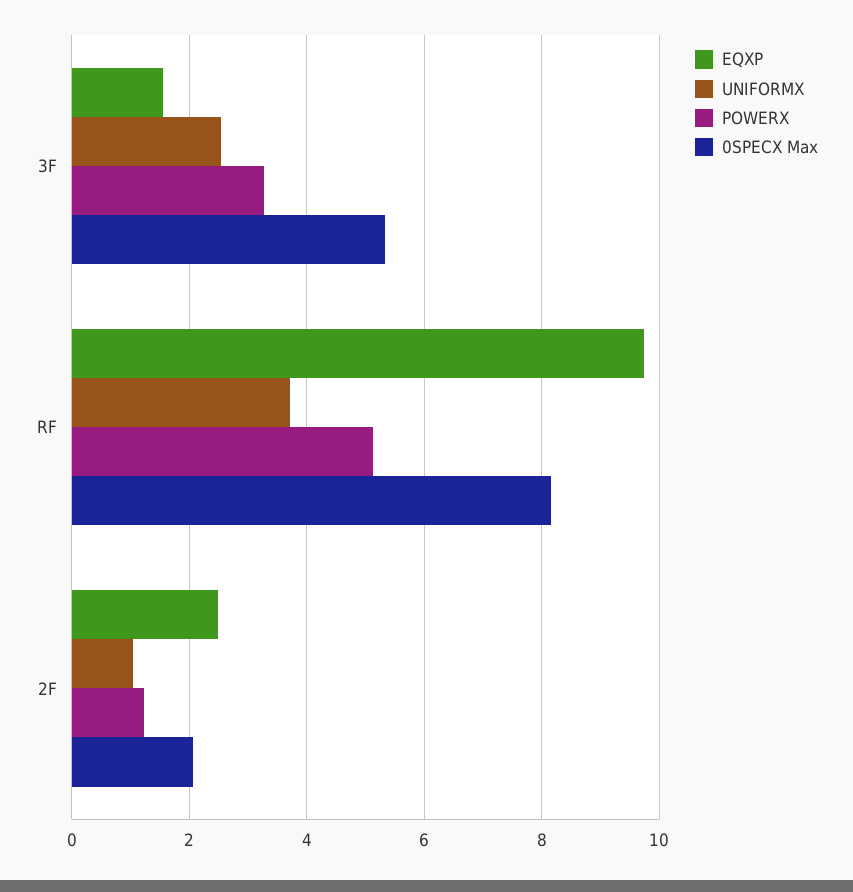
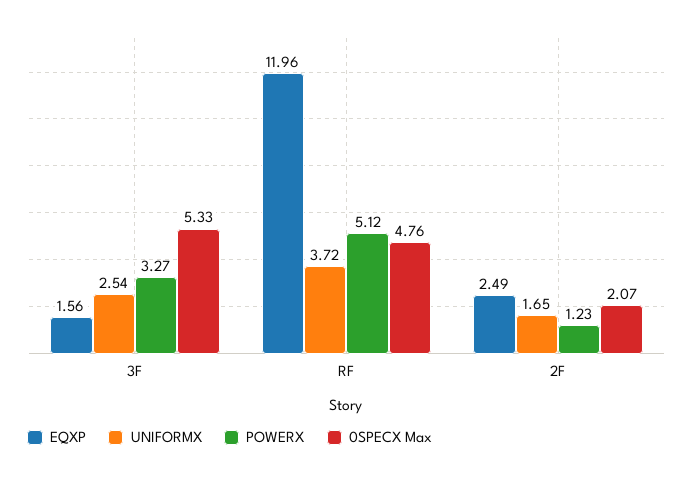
  {
    "EQXP": {
      "3F": 1.56,
-     "RF": 9.8,
+     "RF": 11.96,
      "2F": 2.49
    },
    "UNIFORMX": {
      "3F": 2.54,
      "RF": 3.72,
-     "2F": 1
+     "2F": 1.65
    },
    "POWERX": {
      "3F": 3.27,
      "RF": 5.12,
      "2F": 1.23
    },
    "0SPECX Max": {
      "3F": 5.33,
-     "RF": 8.2,
+     "RF": 4.76,
      "2F": 2.07
    }
  }

